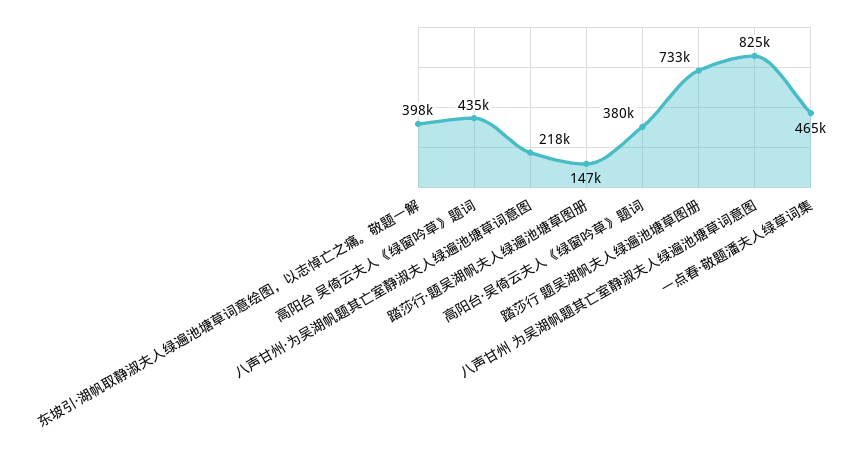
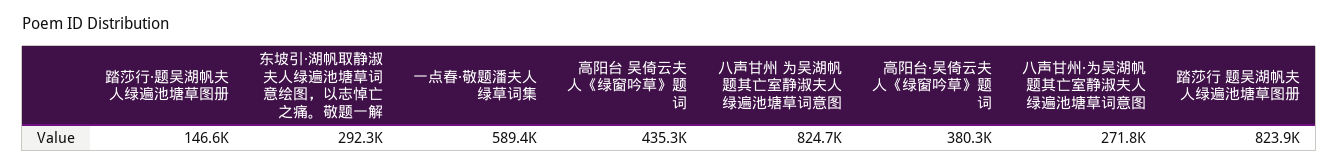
  {
-   "东坡引·湖帆取静淑夫人绿遍池塘草词意绘图，以志悼亡之痛。敬题一解": 398000,
+   "东坡引·湖帆取静淑夫人绿遍池塘草词意绘图，以志悼亡之痛。敬题一解": 292300,
    "高阳台 吴倚云夫人《绿窗吟草》题词": 435300,
-   "八声甘州·为吴湖帆题其亡室静淑夫人绿遍池塘草词意图": 218000,
+   "八声甘州·为吴湖帆题其亡室静淑夫人绿遍池塘草词意图": 271800,
    "踏莎行·题吴湖帆夫人绿遍池塘草图册": 146600,
    "高阳台·吴倚云夫人《绿窗吟草》题词": 380300,
-   "踏莎行 题吴湖帆夫人绿遍池塘草图册": 733000,
+   "踏莎行 题吴湖帆夫人绿遍池塘草图册": 823900,
    "八声甘州 为吴湖帆题其亡室静淑夫人绿遍池塘草词意图": 824700,
-   "一点春·敬题潘夫人绿草词集": 465000
+   "一点春·敬题潘夫人绿草词集": 589400
  }

